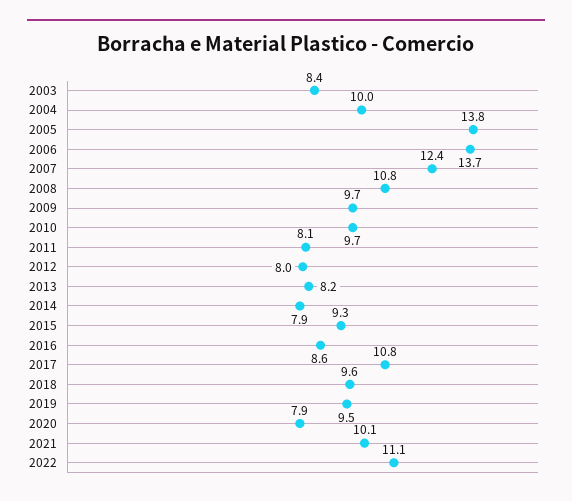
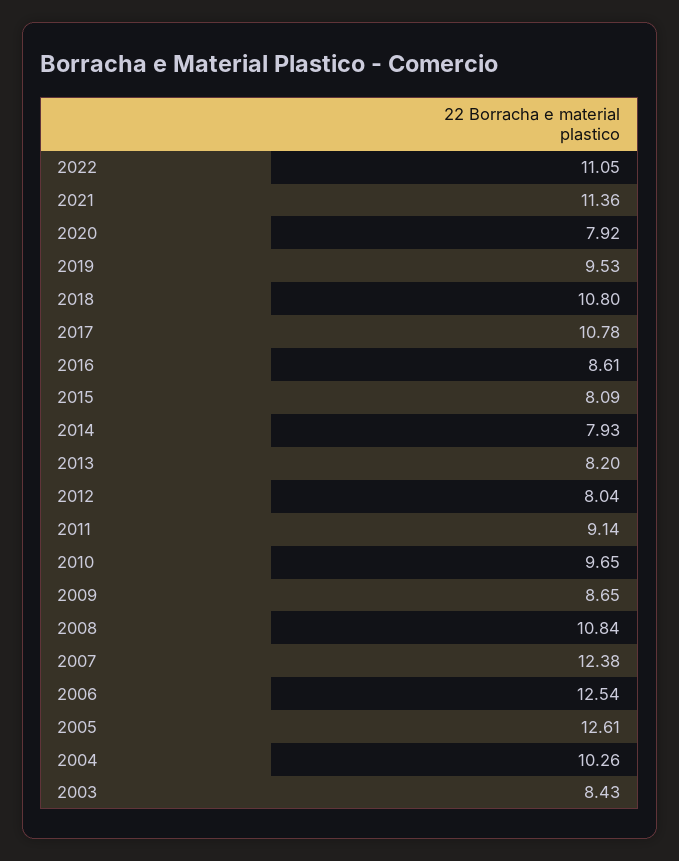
  {
    "2003": 8.43,
-   "2004": 10,
+   "2004": 10.26,
-   "2005": 13.8,
+   "2005": 12.61,
-   "2006": 13.7,
+   "2006": 12.54,
    "2007": 12.38,
    "2008": 10.84,
-   "2009": 9.7,
+   "2009": 8.65,
    "2010": 9.65,
-   "2011": 8.1,
+   "2011": 9.14,
    "2012": 8.04,
    "2013": 8.2,
    "2014": 7.93,
-   "2015": 9.3,
+   "2015": 8.09,
    "2016": 8.61,
    "2017": 10.78,
-   "2018": 9.6,
+   "2018": 10.8,
    "2019": 9.53,
    "2020": 7.92,
-   "2021": 10.1,
+   "2021": 11.36,
    "2022": 11.05
  }

